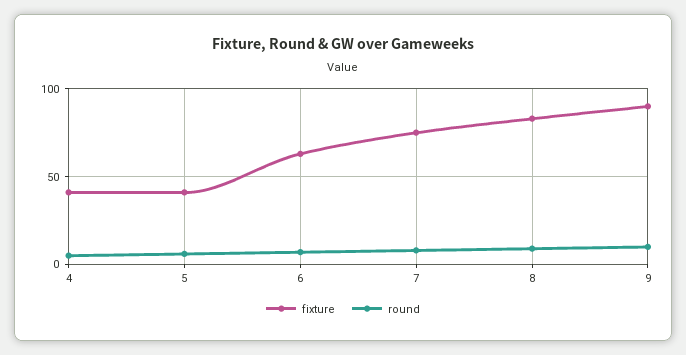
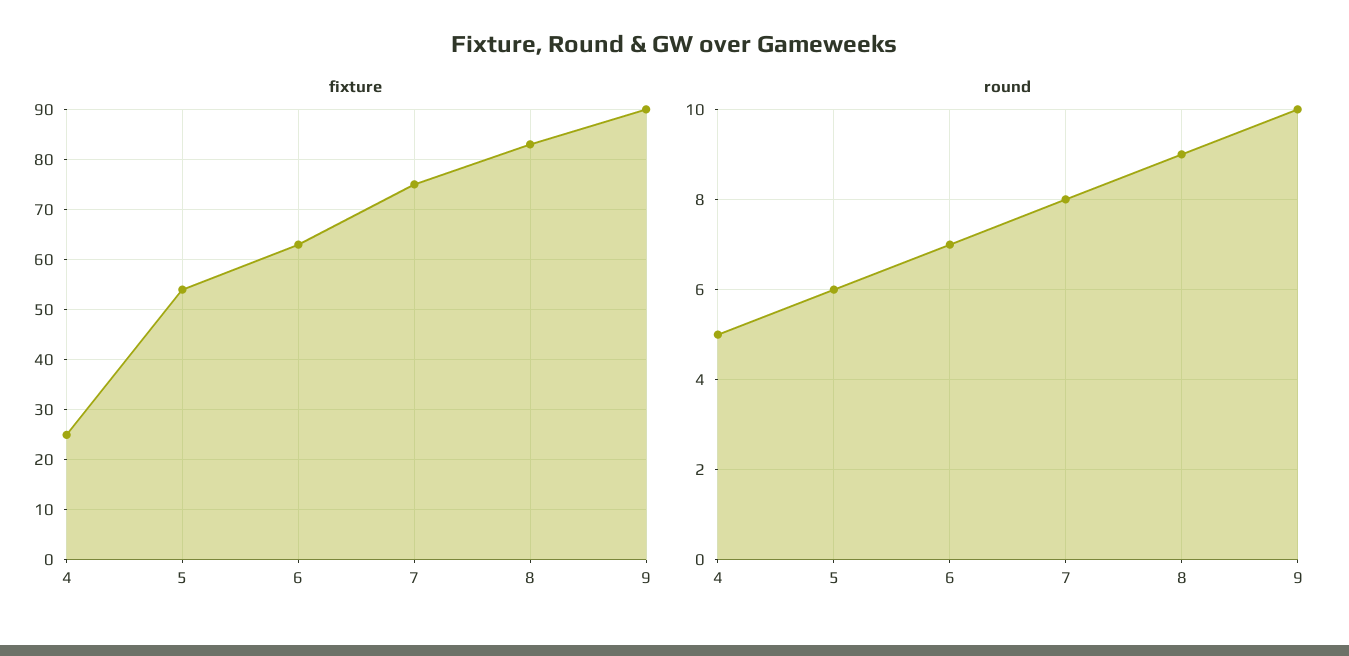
  {
    "fixture": {
-     "4": 40,
+     "4": 25,
-     "5": 40,
+     "5": 55,
      "6": 65,
      "7": 75,
      "8": 85,
      "9": 90
    },
    "round": {
      "4": 5,
      "5": 6,
      "6": 7,
      "7": 8,
      "8": 9,
      "9": 10
    }
  }

